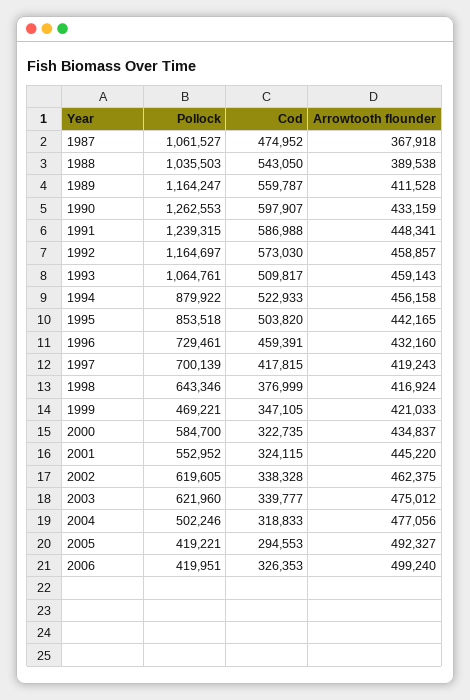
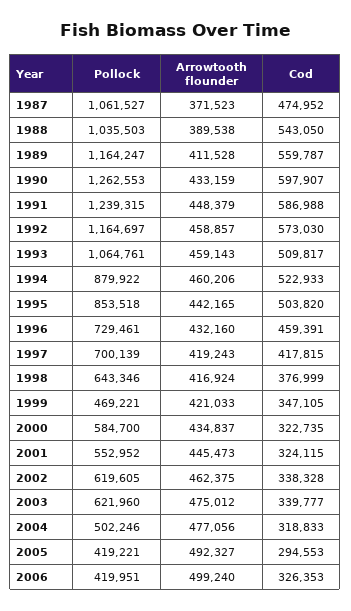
  {
    "Pollock": {
      "1987": 1061527,
      "1988": 1035503,
      "1989": 1164247,
      "1990": 1262553,
      "1991": 1239315,
      "1992": 1164697,
      "1993": 1064761,
      "1994": 879922,
      "1995": 853518,
      "1996": 729461,
      "1997": 700139,
      "1998": 643346,
      "1999": 469221,
      "2000": 584700,
      "2001": 552952,
      "2002": 619605,
      "2003": 621960,
      "2004": 502246,
      "2005": 419221,
      "2006": 419951
    },
    "Cod": {
      "1987": 474952,
      "1988": 543050,
      "1989": 559787,
      "1990": 597907,
      "1991": 586988,
      "1992": 573030,
      "1993": 509817,
      "1994": 522933,
      "1995": 503820,
      "1996": 459391,
      "1997": 417815,
      "1998": 376999,
      "1999": 347105,
      "2000": 322735,
      "2001": 324115,
      "2002": 338328,
      "2003": 339777,
      "2004": 318833,
      "2005": 294553,
      "2006": 326353
    },
    "Arrowtooth flounder": {
-     "1987": 367918,
+     "1987": 371523,
      "1988": 389538,
      "1989": 411528,
      "1990": 433159,
-     "1991": 448341,
+     "1991": 448379,
      "1992": 458857,
      "1993": 459143,
-     "1994": 456158,
+     "1994": 460206,
      "1995": 442165,
      "1996": 432160,
      "1997": 419243,
      "1998": 416924,
      "1999": 421033,
      "2000": 434837,
-     "2001": 445220,
+     "2001": 445473,
      "2002": 462375,
      "2003": 475012,
      "2004": 477056,
      "2005": 492327,
      "2006": 499240
    }
  }

